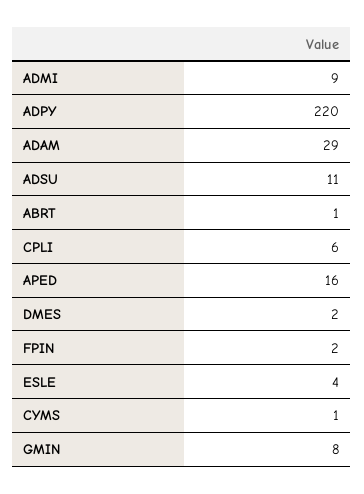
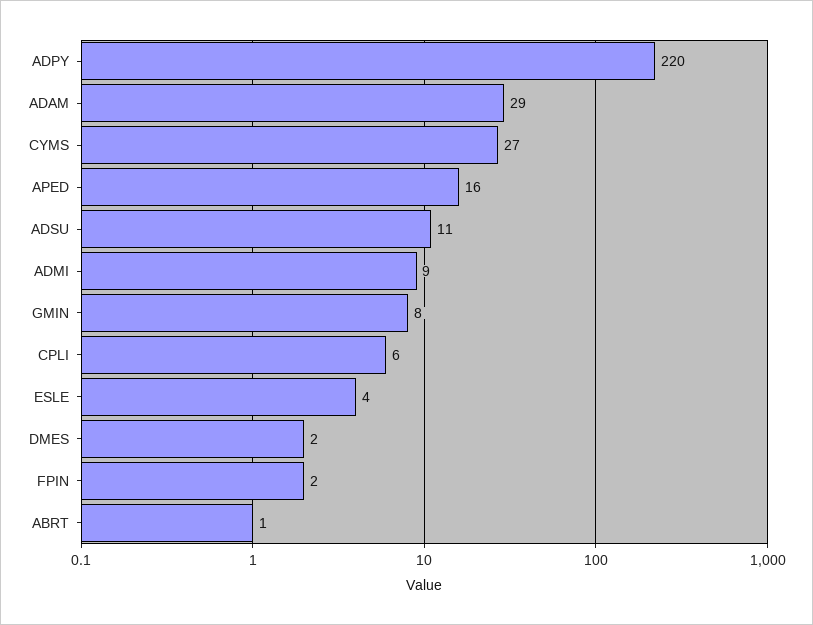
  {
    "ADMI": 9,
    "ADPY": 220,
    "ADAM": 29,
    "ADSU": 11,
    "ABRT": 1,
    "CPLI": 6,
    "APED": 16,
    "DMES": 2,
    "FPIN": 2,
    "ESLE": 4,
-   "CYMS": 1,
+   "CYMS": 27,
    "GMIN": 8
  }

